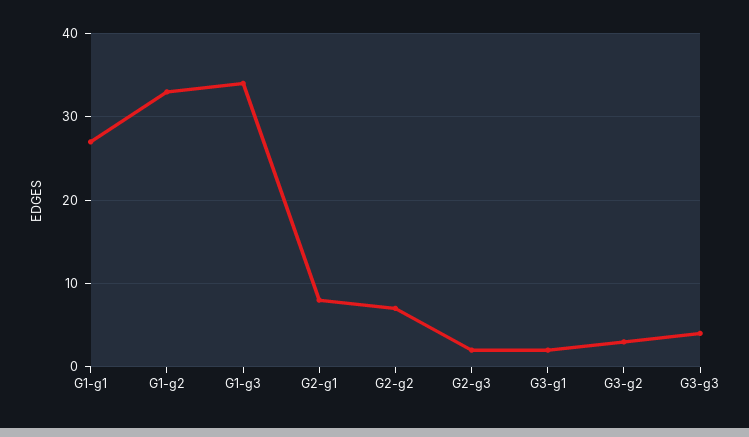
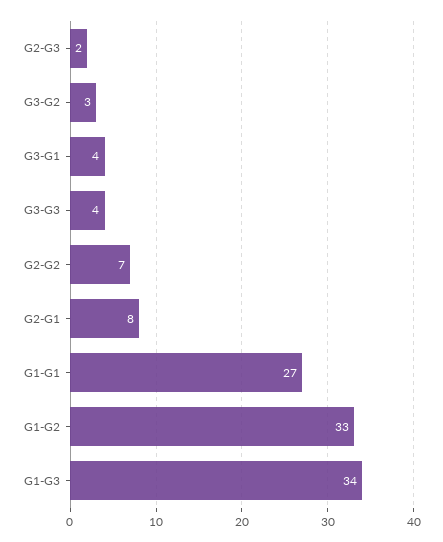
  {
    "G1-g1": 27,
    "G1-g2": 33,
    "G1-g3": 34,
    "G2-g1": 8,
    "G2-g2": 7,
    "G2-g3": 2,
-   "G3-g1": 2,
+   "G3-g1": 4,
    "G3-g2": 3,
    "G3-g3": 4
  }

